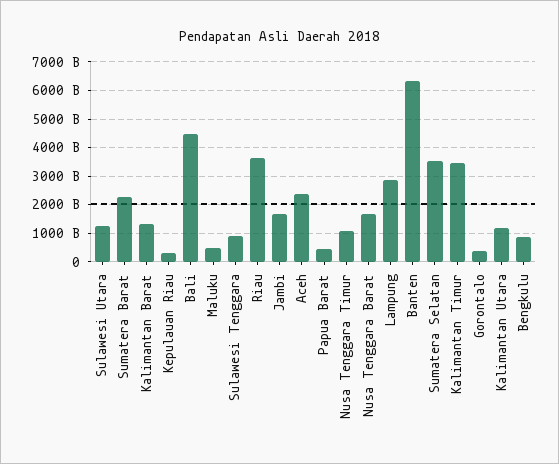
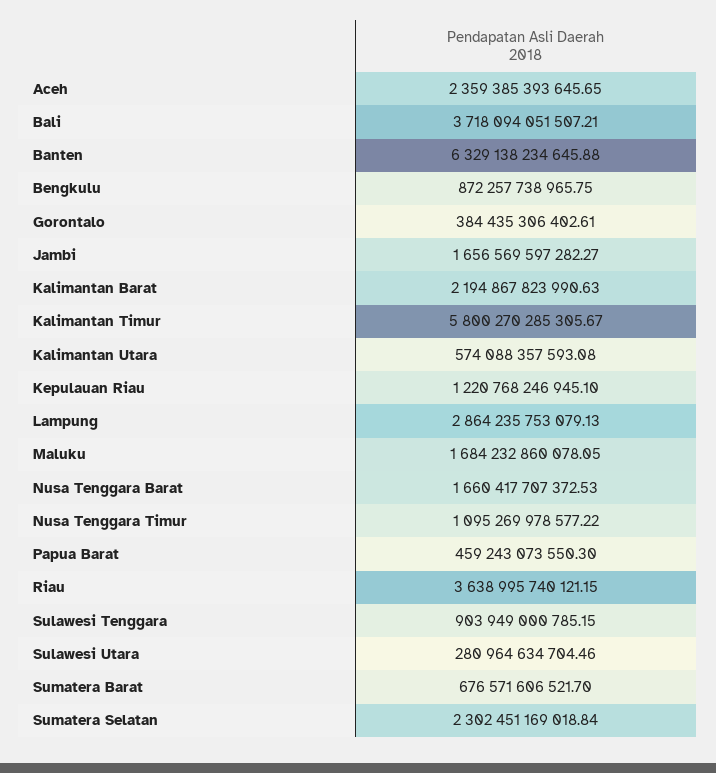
  {
-   "Sulawesi Utara": 1250000000000,
+   "Sulawesi Utara": 280964634704.46,
-   "Sumatera Barat": 2250000000000,
+   "Sumatera Barat": 676571606521.7,
-   "Kalimantan Barat": 1250000000000,
+   "Kalimantan Barat": 2194867823990.63,
-   "Kepulauan Riau": 250000000000,
+   "Kepulauan Riau": 1220768246945.1,
-   "Bali": 4500000000000,
+   "Bali": 3718094051507.21,
-   "Maluku": 500000000000,
+   "Maluku": 1684232860078.05,
    "Sulawesi Tenggara": 903949000785.15,
    "Riau": 3638995740121.15,
    "Jambi": 1656569597282.27,
    "Aceh": 2359385393645.65,
    "Papua Barat": 459243073550.3,
    "Nusa Tenggara Timur": 1095269978577.22,
    "Nusa Tenggara Barat": 1660417707372.53,
    "Lampung": 2864235753079.13,
    "Banten": 6329138234645.88,
-   "Sumatera Selatan": 3500000000000,
+   "Sumatera Selatan": 2302451169018.84,
-   "Kalimantan Timur": 3500000000000,
+   "Kalimantan Timur": 5800270285305.67,
    "Gorontalo": 384435306402.61,
-   "Kalimantan Utara": 1250000000000,
+   "Kalimantan Utara": 574088357593.08,
    "Bengkulu": 872257738965.75
  }

